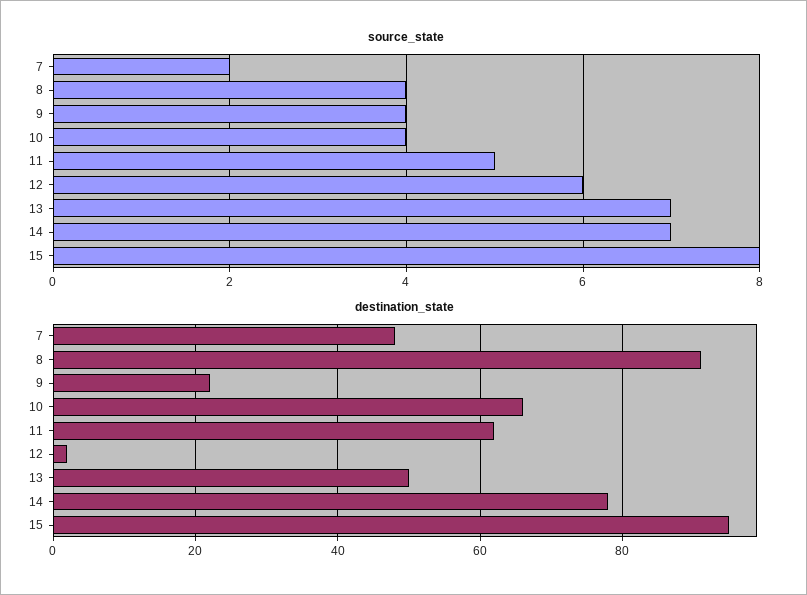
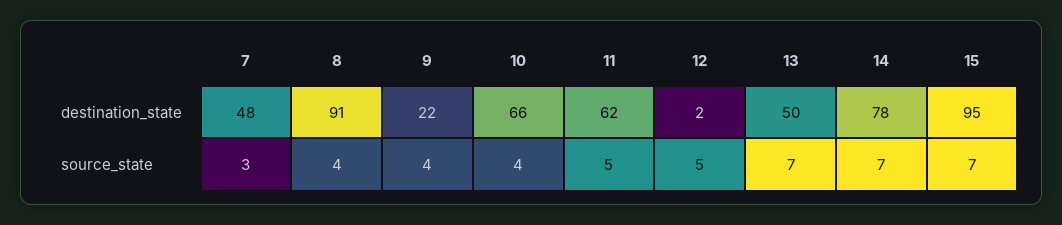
  {
    "source_state": {
-     "7": 2,
+     "7": 3,
      "8": 4,
      "9": 4,
      "10": 4,
      "11": 5,
-     "12": 6,
+     "12": 5,
      "13": 7,
      "14": 7,
-     "15": 8
+     "15": 7
    },
    "destination_state": {
      "7": 48,
      "8": 91,
      "9": 22,
      "10": 66,
      "11": 62,
      "12": 2,
      "13": 50,
      "14": 78,
      "15": 95
    }
  }

